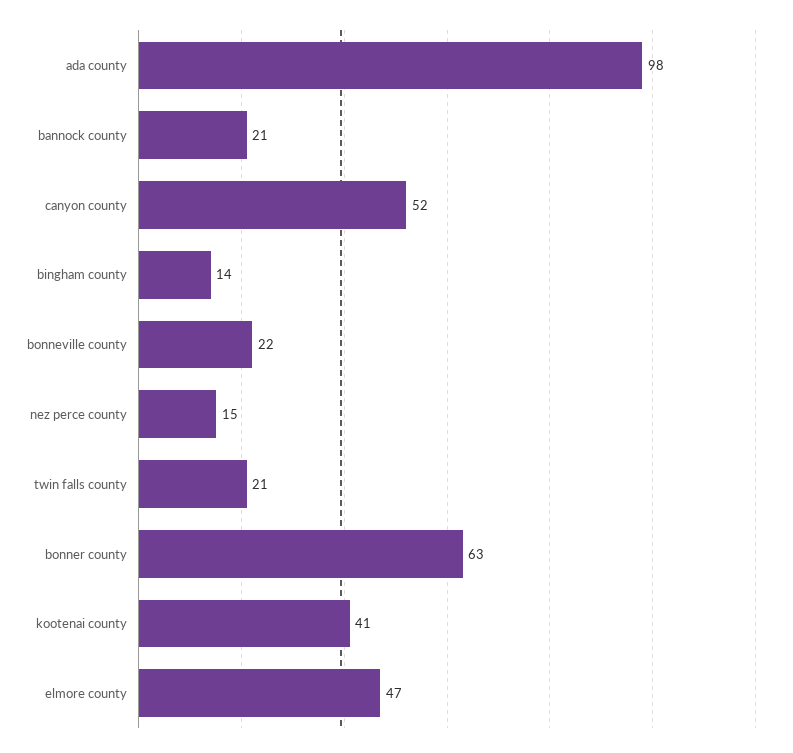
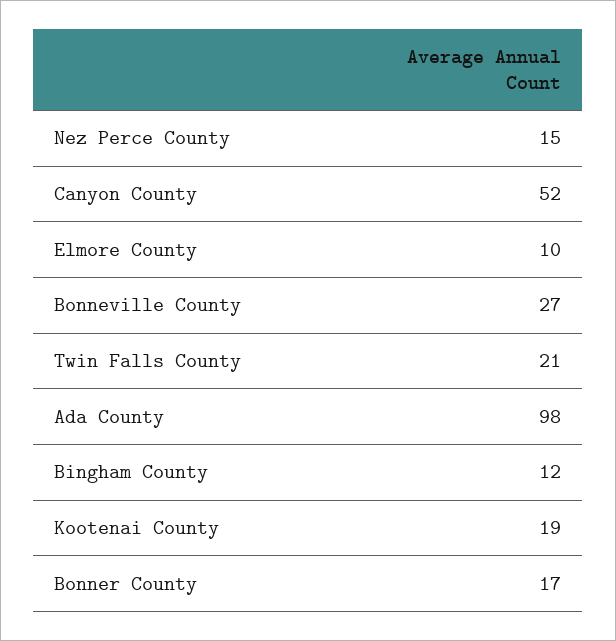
  {
    "ada county": 98,
-   "bannock county": 21,
    "canyon county": 52,
-   "bingham county": 14,
+   "bingham county": 12,
-   "bonneville county": 22,
+   "bonneville county": 27,
    "nez perce county": 15,
    "twin falls county": 21,
-   "bonner county": 63,
+   "bonner county": 17,
-   "kootenai county": 41,
+   "kootenai county": 19,
-   "elmore county": 47
+   "elmore county": 10
  }

